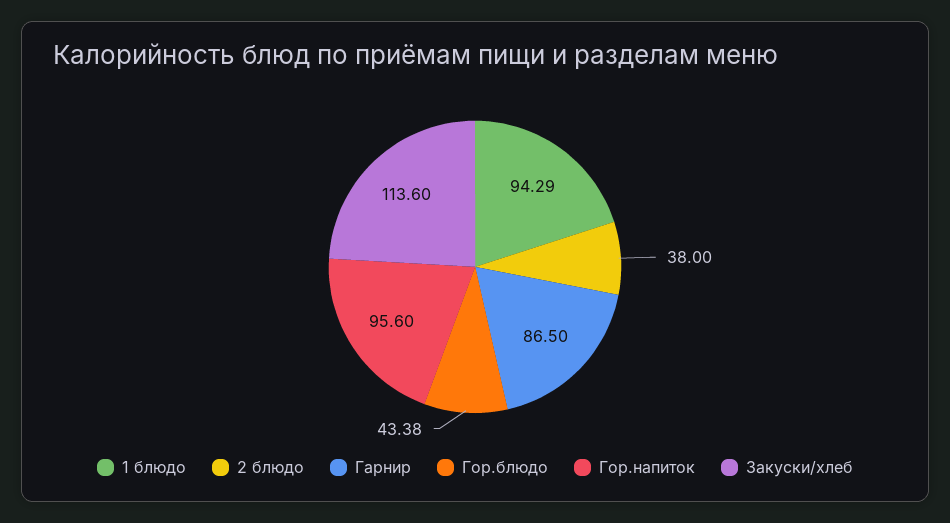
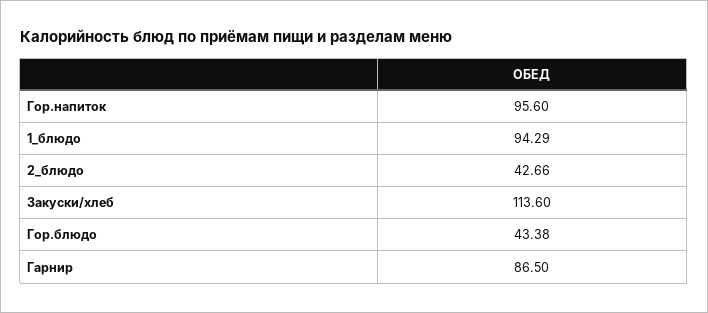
  {
    "1 блюдо": 94.29,
-   "2 блюдо": 38,
+   "2 блюдо": 42.66,
    "Гарнир": 86.5,
    "Гор.блюдо": 43.38,
    "Гор.напиток": 95.6,
    "Закуски/хлеб": 113.6
  }

